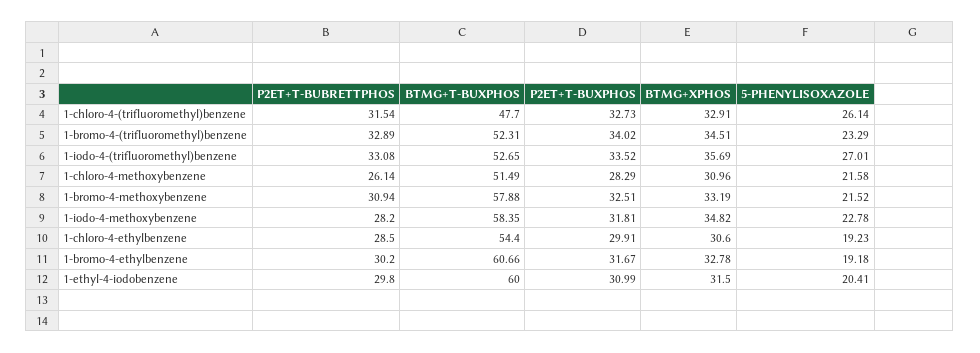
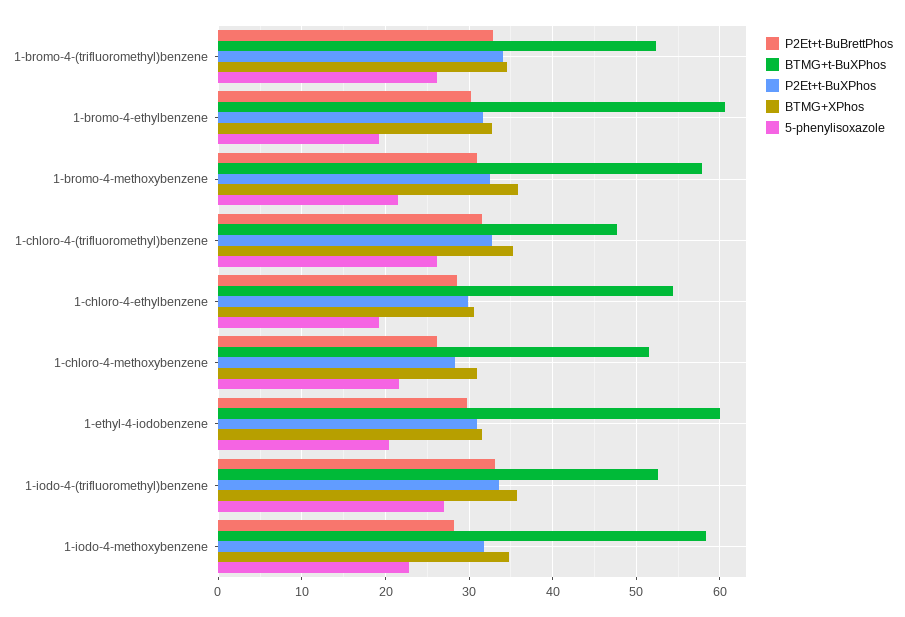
  {
    "P2ET+T-BUBRETTPHOS": {
      "1-chloro-4-(trifluoromethyl)benzene": 31.54,
      "1-bromo-4-(trifluoromethyl)benzene": 32.89,
      "1-iodo-4-(trifluoromethyl)benzene": 33.08,
      "1-chloro-4-methoxybenzene": 26.14,
      "1-bromo-4-methoxybenzene": 30.94,
      "1-iodo-4-methoxybenzene": 28.2,
      "1-chloro-4-ethylbenzene": 28.5,
      "1-bromo-4-ethylbenzene": 30.2,
      "1-ethyl-4-iodobenzene": 29.8
    },
    "BTMG+T-BUXPHOS": {
      "1-chloro-4-(trifluoromethyl)benzene": 47.7,
      "1-bromo-4-(trifluoromethyl)benzene": 52.31,
      "1-iodo-4-(trifluoromethyl)benzene": 52.65,
      "1-chloro-4-methoxybenzene": 51.49,
      "1-bromo-4-methoxybenzene": 57.88,
      "1-iodo-4-methoxybenzene": 58.35,
      "1-chloro-4-ethylbenzene": 54.4,
      "1-bromo-4-ethylbenzene": 60.66,
      "1-ethyl-4-iodobenzene": 60
    },
    "P2ET+T-BUXPHOS": {
      "1-chloro-4-(trifluoromethyl)benzene": 32.73,
      "1-bromo-4-(trifluoromethyl)benzene": 34.02,
      "1-iodo-4-(trifluoromethyl)benzene": 33.52,
      "1-chloro-4-methoxybenzene": 28.29,
      "1-bromo-4-methoxybenzene": 32.51,
      "1-iodo-4-methoxybenzene": 31.81,
      "1-chloro-4-ethylbenzene": 29.91,
      "1-bromo-4-ethylbenzene": 31.67,
      "1-ethyl-4-iodobenzene": 30.99
    },
    "BTMG+XPHOS": {
-     "1-chloro-4-(trifluoromethyl)benzene": 32.91,
+     "1-chloro-4-(trifluoromethyl)benzene": 35,
      "1-bromo-4-(trifluoromethyl)benzene": 34.51,
      "1-iodo-4-(trifluoromethyl)benzene": 35.69,
      "1-chloro-4-methoxybenzene": 30.96,
-     "1-bromo-4-methoxybenzene": 33.19,
+     "1-bromo-4-methoxybenzene": 36,
      "1-iodo-4-methoxybenzene": 34.82,
      "1-chloro-4-ethylbenzene": 30.6,
      "1-bromo-4-ethylbenzene": 32.78,
      "1-ethyl-4-iodobenzene": 31.5
    },
    "5-PHENYLISOXAZOLE": {
      "1-chloro-4-(trifluoromethyl)benzene": 26.14,
-     "1-bromo-4-(trifluoromethyl)benzene": 23.29,
+     "1-bromo-4-(trifluoromethyl)benzene": 26,
      "1-iodo-4-(trifluoromethyl)benzene": 27.01,
      "1-chloro-4-methoxybenzene": 21.58,
      "1-bromo-4-methoxybenzene": 21.52,
      "1-iodo-4-methoxybenzene": 22.78,
      "1-chloro-4-ethylbenzene": 19.23,
      "1-bromo-4-ethylbenzene": 19.18,
      "1-ethyl-4-iodobenzene": 20.41
    }
  }

